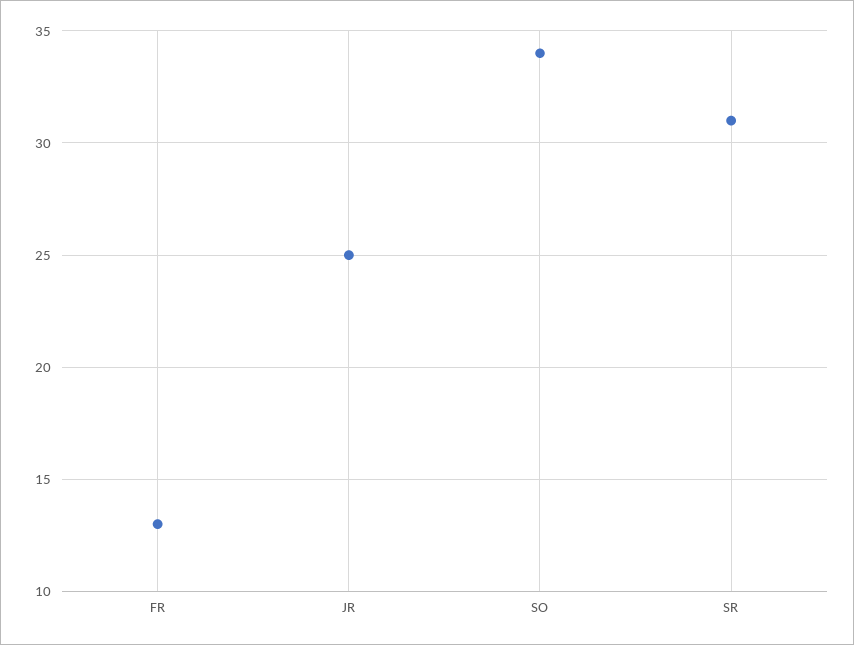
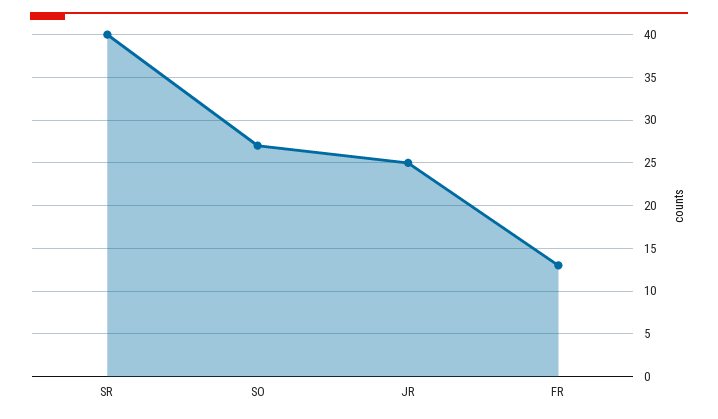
  {
    "FR": 13,
    "JR": 25,
-   "SO": 34,
+   "SO": 27,
-   "SR": 31
+   "SR": 40
  }

